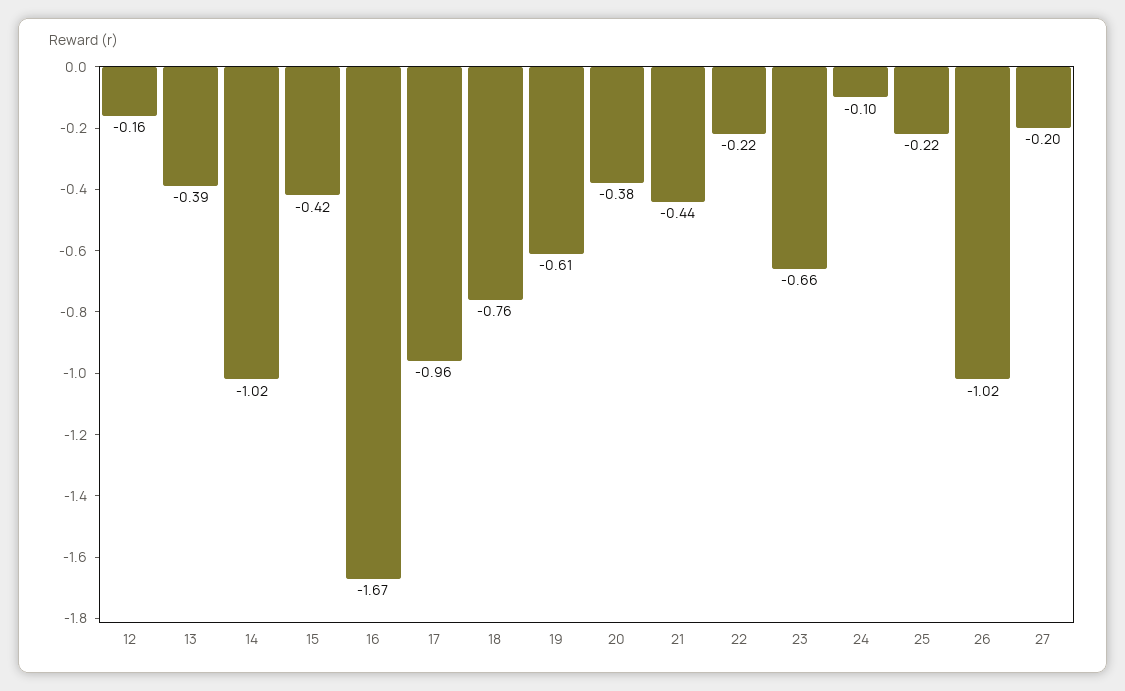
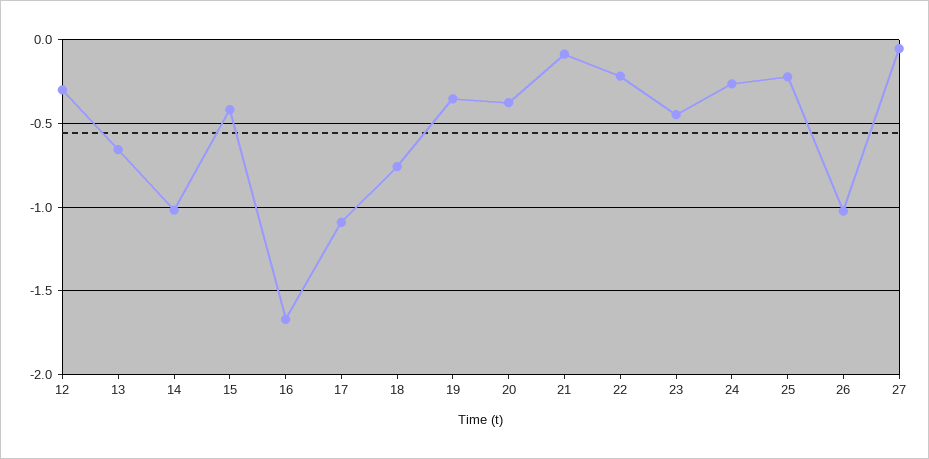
  {
-   "12": -0.16,
+   "12": -0.3,
-   "13": -0.39,
+   "13": -0.65,
    "14": -1.02,
    "15": -0.42,
    "16": -1.67,
-   "17": -0.96,
+   "17": -1.1,
    "18": -0.76,
-   "19": -0.61,
+   "19": -0.35,
    "20": -0.38,
-   "21": -0.44,
+   "21": -0.1,
    "22": -0.22,
-   "23": -0.66,
+   "23": -0.45,
-   "24": -0.1,
+   "24": -0.25,
    "25": -0.22,
    "26": -1.02,
-   "27": -0.2
+   "27": -0.05
  }

